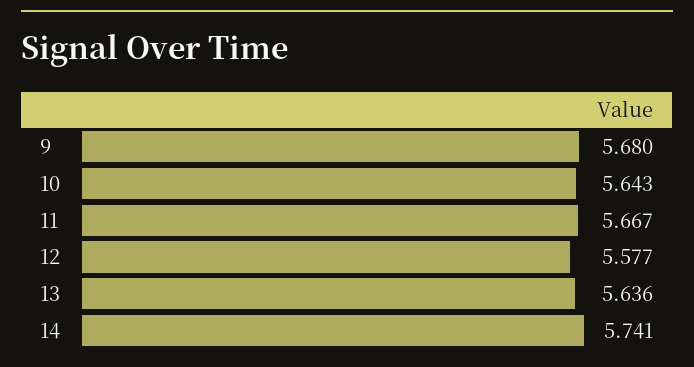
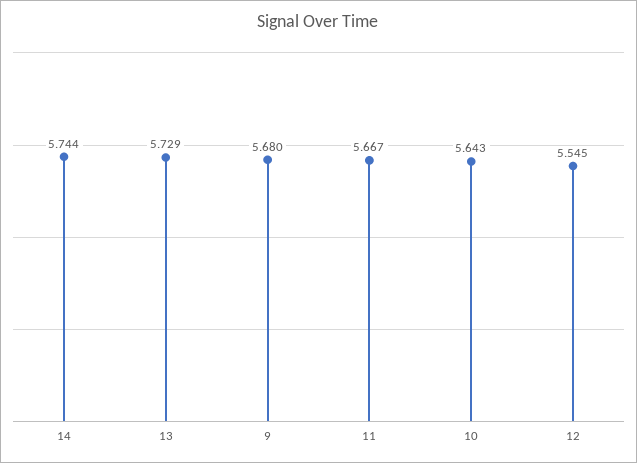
  {
    "9": 5.68,
    "10": 5.643,
    "11": 5.667,
-   "12": 5.577,
+   "12": 5.545,
-   "13": 5.636,
+   "13": 5.729,
-   "14": 5.741
+   "14": 5.744
  }

